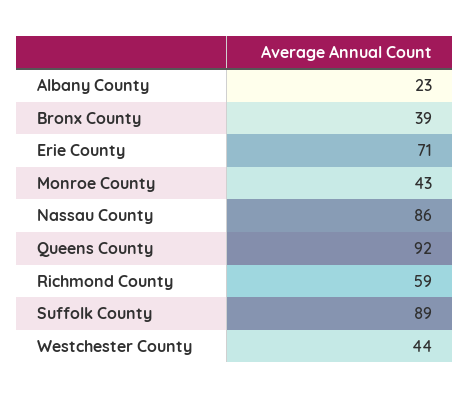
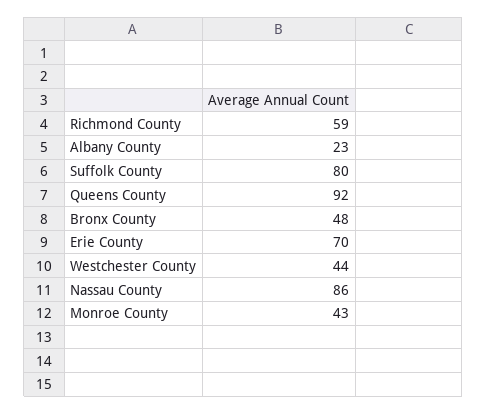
  {
    "Albany County": 23,
-   "Bronx County": 39,
+   "Bronx County": 48,
-   "Erie County": 71,
+   "Erie County": 70,
    "Monroe County": 43,
    "Nassau County": 86,
    "Queens County": 92,
    "Richmond County": 59,
-   "Suffolk County": 89,
+   "Suffolk County": 80,
    "Westchester County": 44
  }

